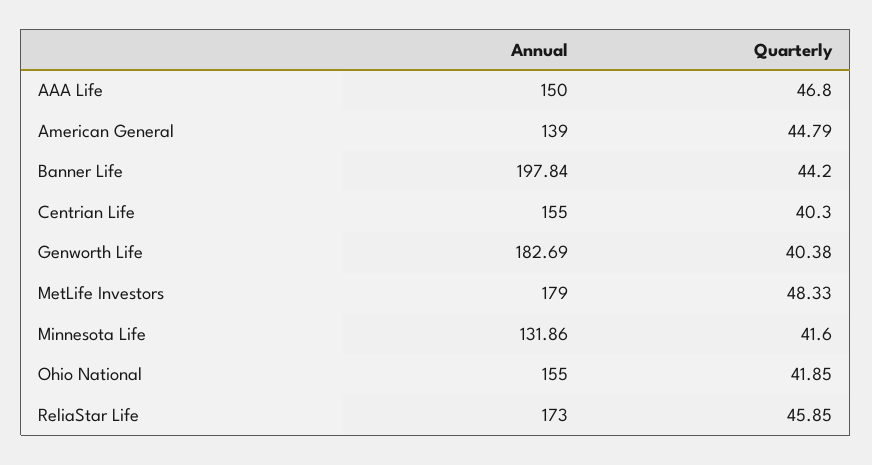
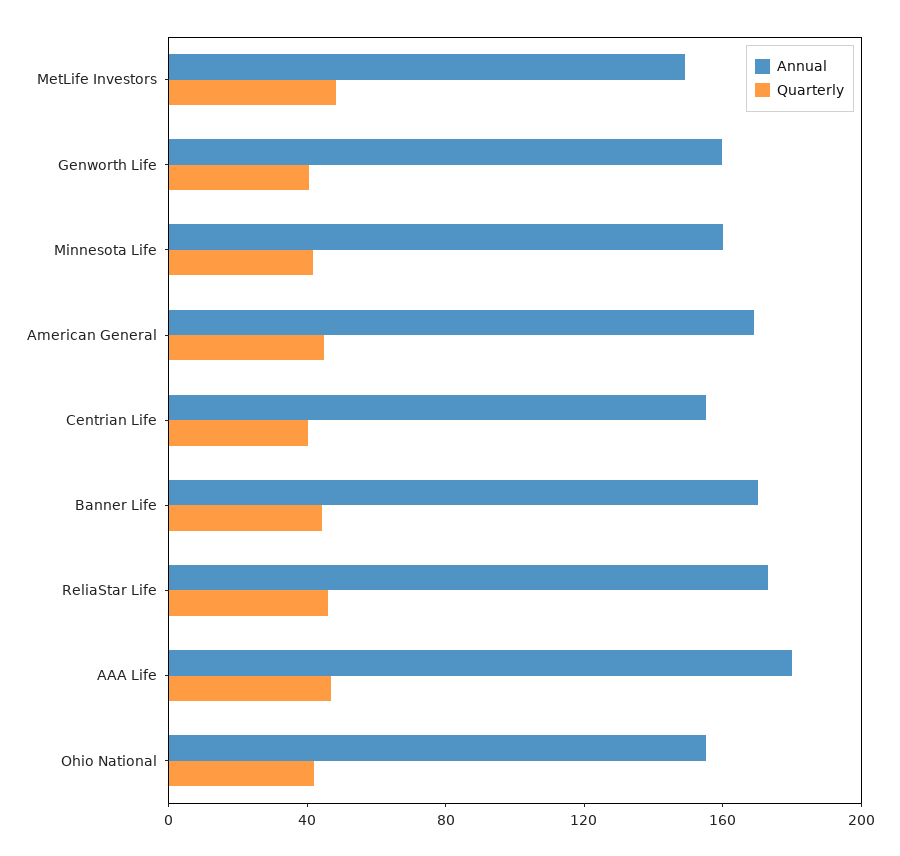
  {
    "Annual": {
-     "AAA Life": 150,
+     "AAA Life": 180,
-     "American General": 139,
+     "American General": 170,
-     "Banner Life": 197.84,
+     "Banner Life": 170,
      "Centrian Life": 155,
-     "Genworth Life": 182.69,
+     "Genworth Life": 160,
-     "MetLife Investors": 179,
+     "MetLife Investors": 150,
-     "Minnesota Life": 131.86,
+     "Minnesota Life": 160,
      "Ohio National": 155,
      "ReliaStar Life": 173
    },
    "Quarterly": {
      "AAA Life": 46.8,
      "American General": 44.79,
      "Banner Life": 44.2,
      "Centrian Life": 40.3,
      "Genworth Life": 40.38,
      "MetLife Investors": 48.33,
      "Minnesota Life": 41.6,
      "Ohio National": 41.85,
      "ReliaStar Life": 45.85
    }
  }

